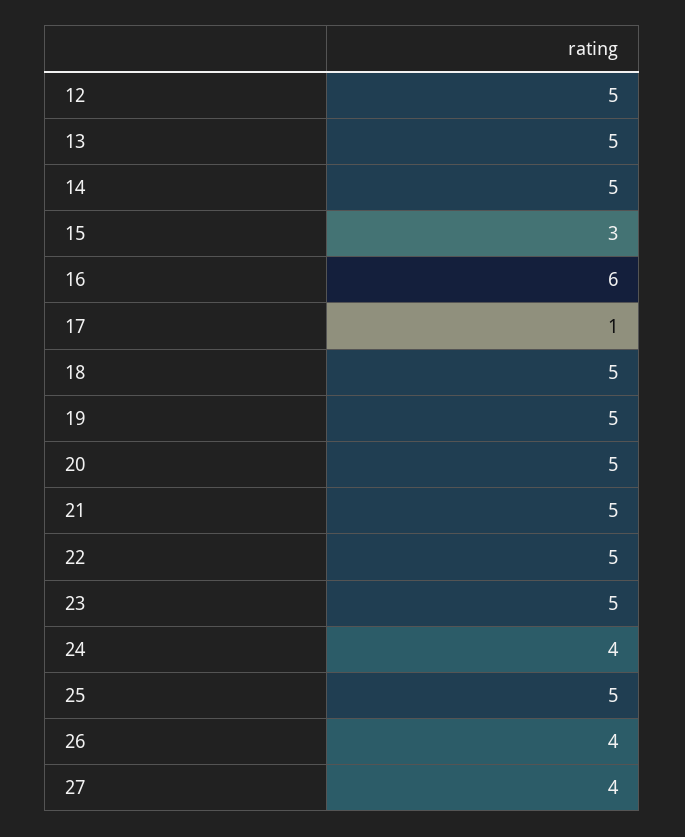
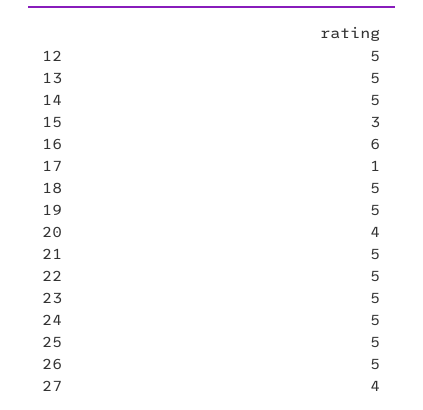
  {
    "12": 5,
    "13": 5,
    "14": 5,
    "15": 3,
    "16": 6,
    "17": 1,
    "18": 5,
    "19": 5,
-   "20": 5,
+   "20": 4,
    "21": 5,
    "22": 5,
    "23": 5,
-   "24": 4,
+   "24": 5,
    "25": 5,
-   "26": 4,
+   "26": 5,
    "27": 4
  }

